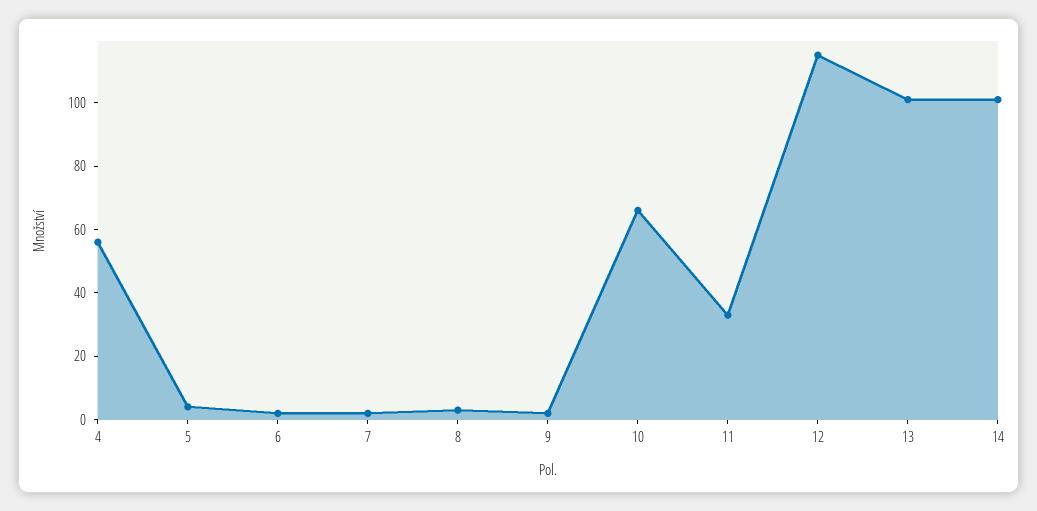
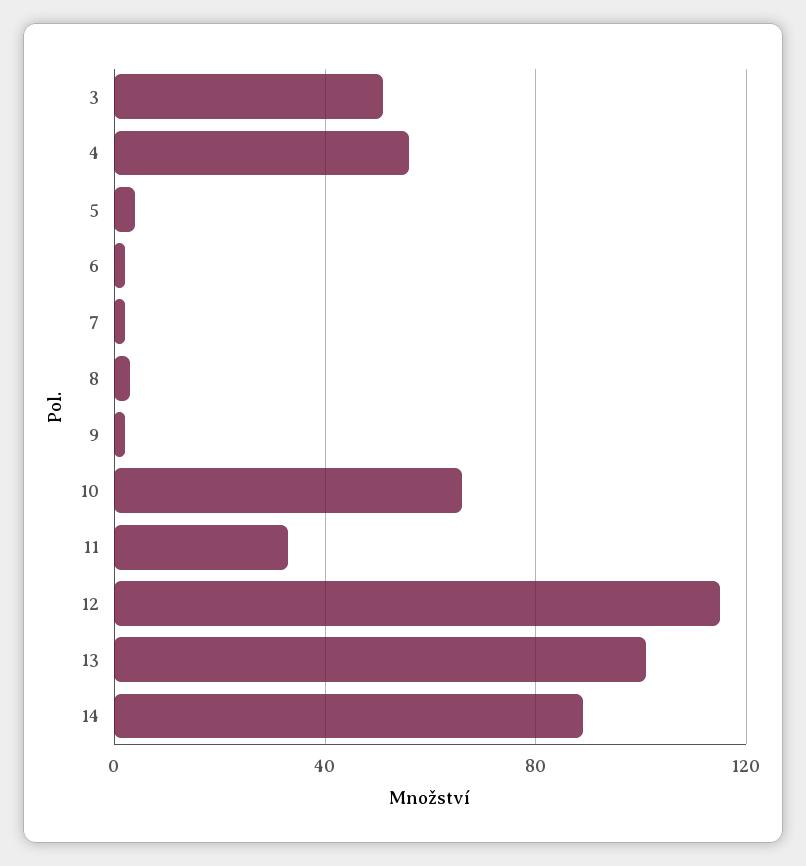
  {
    "4": 55,
    "5": 5,
    "6": 0,
    "7": 0,
    "8": 5,
    "9": 0,
    "10": 65,
    "11": 35,
    "12": 115,
    "13": 100,
-   "14": 100
+   "14": 90,
+   "3": 50
  }

